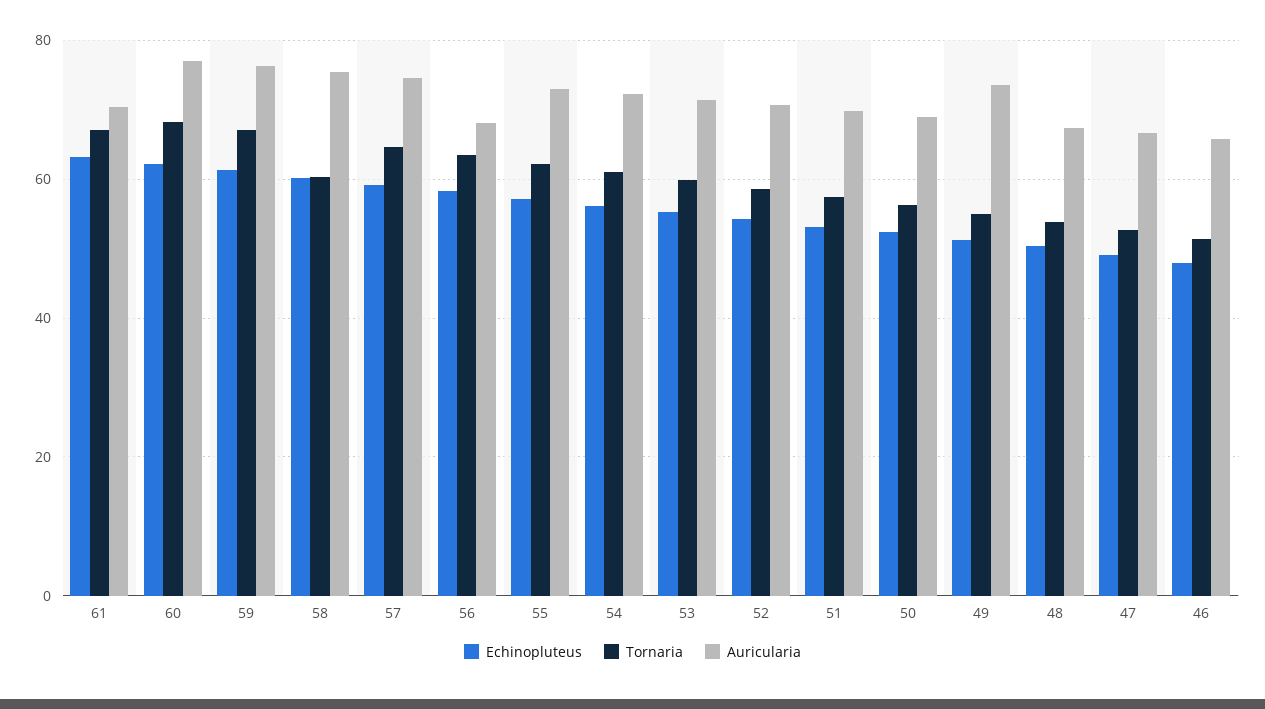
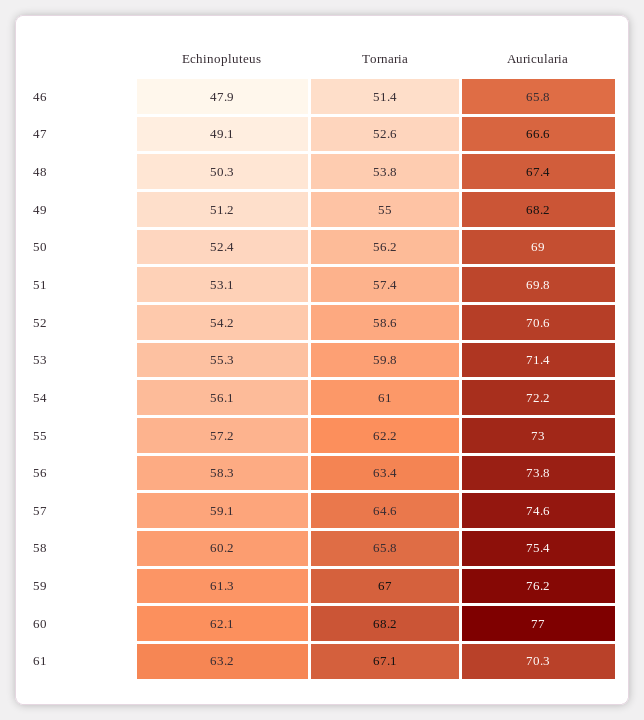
  {
    "Echinopluteus": {
      "61": 63.2,
      "60": 62.1,
      "59": 61.3,
      "58": 60.2,
      "57": 59.1,
      "56": 58.3,
      "55": 57.2,
      "54": 56.1,
      "53": 55.3,
      "52": 54.2,
      "51": 53.1,
      "50": 52.4,
      "49": 51.2,
      "48": 50.3,
      "47": 49.1,
      "46": 47.9
    },
    "Tornaria": {
      "61": 67.1,
      "60": 68.2,
      "59": 67,
-     "58": 60,
+     "58": 65.8,
      "57": 64.6,
      "56": 63.4,
      "55": 62.2,
      "54": 61,
      "53": 59.8,
      "52": 58.6,
      "51": 57.4,
      "50": 56.2,
      "49": 55,
      "48": 53.8,
      "47": 52.6,
      "46": 51.4
    },
    "Auricularia": {
      "61": 70.3,
      "60": 77,
      "59": 76.2,
      "58": 75.4,
      "57": 74.6,
-     "56": 68,
+     "56": 73.8,
      "55": 73,
      "54": 72.2,
      "53": 71.4,
      "52": 70.6,
      "51": 69.8,
      "50": 69,
-     "49": 74,
+     "49": 68.2,
      "48": 67.4,
      "47": 66.6,
      "46": 65.8
    }
  }

